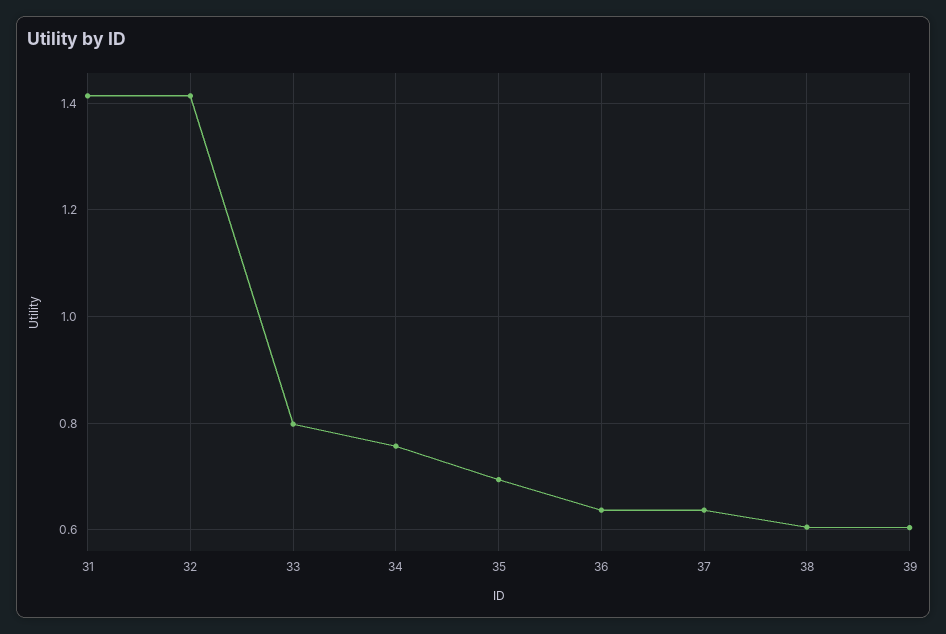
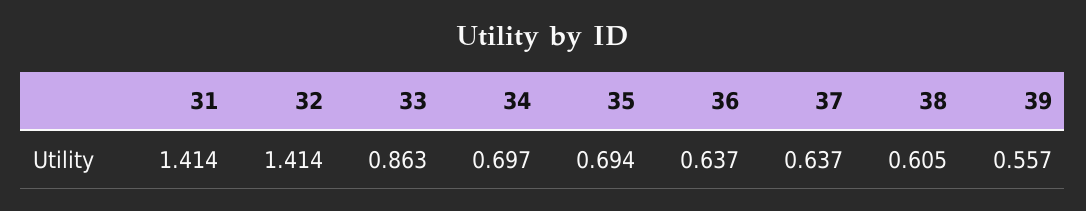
  {
    "31": 1.414,
    "32": 1.414,
-   "33": 0.8,
+   "33": 0.863,
-   "34": 0.76,
+   "34": 0.697,
    "35": 0.694,
    "36": 0.637,
    "37": 0.637,
    "38": 0.605,
-   "39": 0.6
+   "39": 0.557
  }

